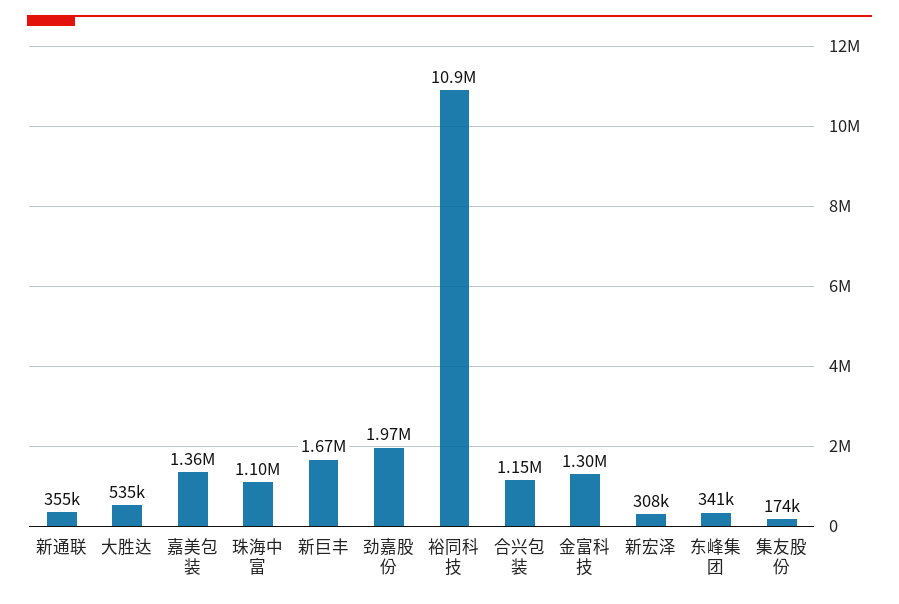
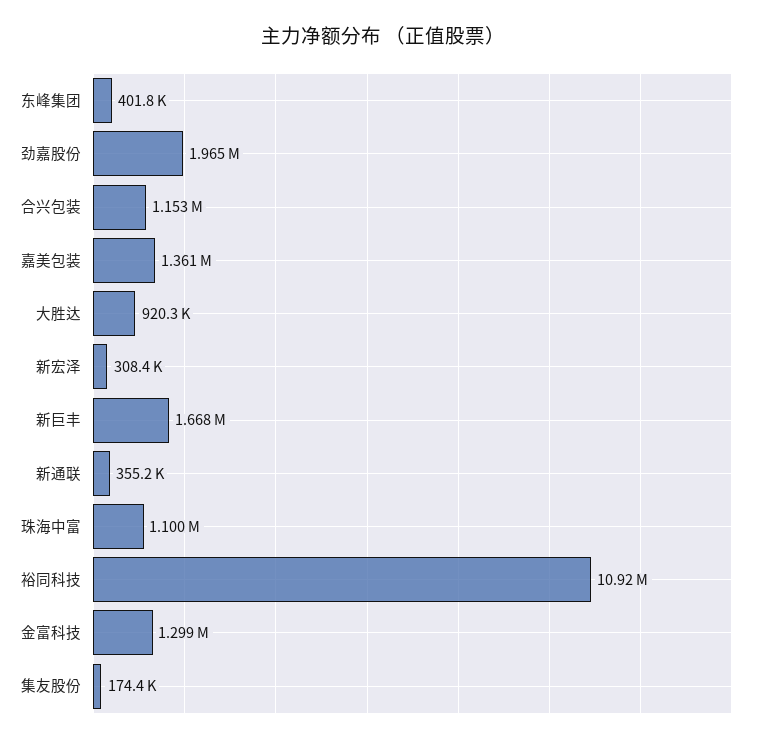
  {
    "新通联": 355200,
-   "大胜达": 535000,
+   "大胜达": 920300,
    "嘉美包装": 1361000,
    "珠海中富": 1100000,
    "新巨丰": 1668000,
    "劲嘉股份": 1965000,
    "裕同科技": 10920000,
    "合兴包装": 1153000,
    "金富科技": 1299000,
    "新宏泽": 308400,
-   "东峰集团": 341000,
+   "东峰集团": 401800,
    "集友股份": 174400
  }

